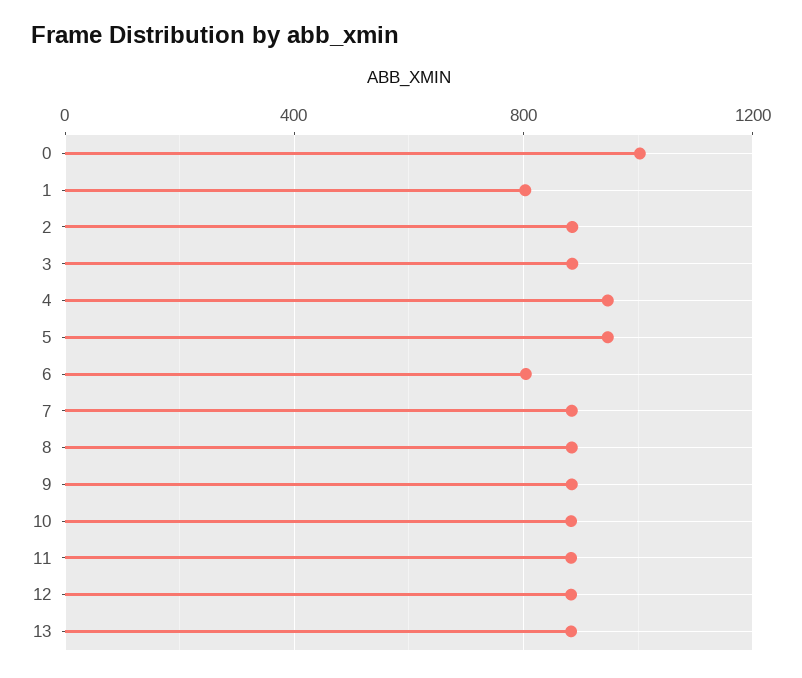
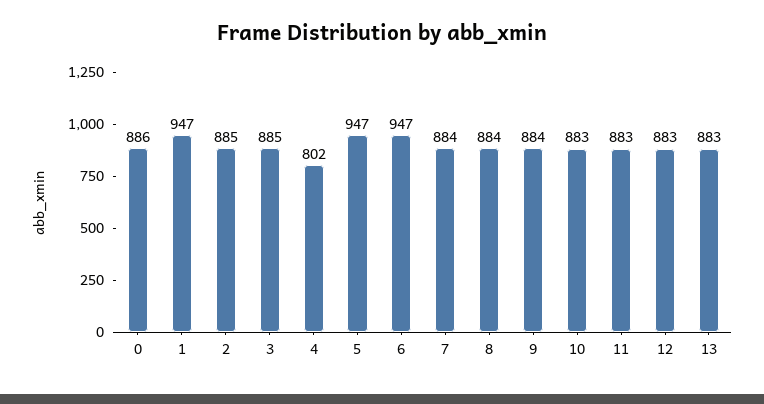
  {
-   "0": 1000,
+   "0": 886,
-   "1": 800,
+   "1": 947,
    "2": 885,
    "3": 885,
-   "4": 950,
+   "4": 802,
    "5": 947,
-   "6": 800,
+   "6": 947,
    "7": 884,
    "8": 884,
    "9": 884,
    "10": 883,
    "11": 883,
    "12": 883,
    "13": 883
  }

